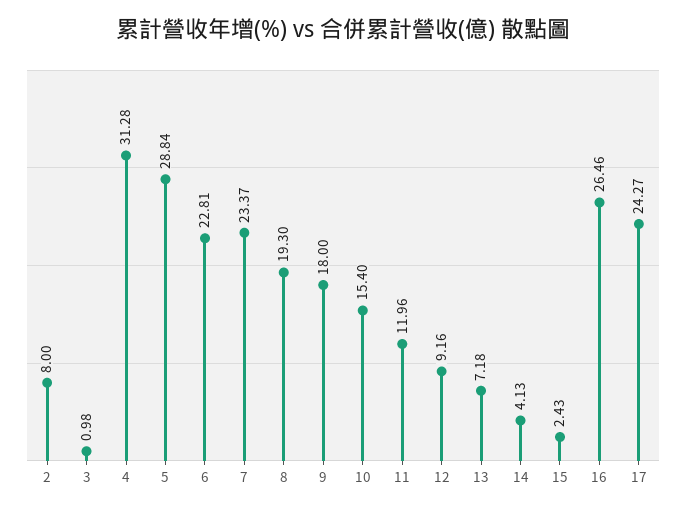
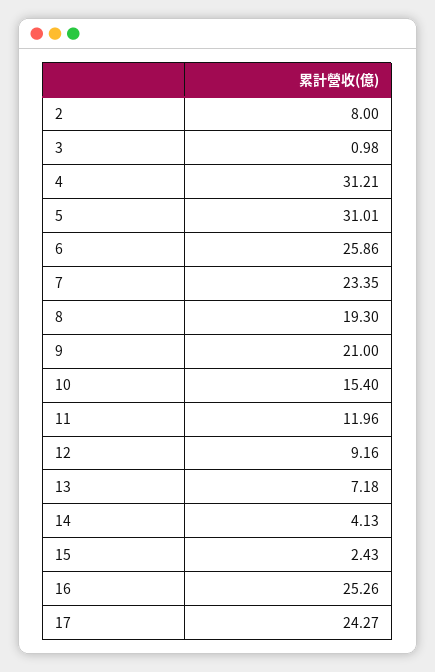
  {
    "2": 8,
    "3": 0.98,
-   "4": 31.28,
+   "4": 31.21,
-   "5": 28.84,
+   "5": 31.01,
-   "6": 22.81,
+   "6": 25.86,
-   "7": 23.37,
+   "7": 23.35,
    "8": 19.3,
-   "9": 18,
+   "9": 21,
    "10": 15.4,
    "11": 11.96,
    "12": 9.16,
    "13": 7.18,
    "14": 4.13,
    "15": 2.43,
-   "16": 26.46,
+   "16": 25.26,
    "17": 24.27
  }

